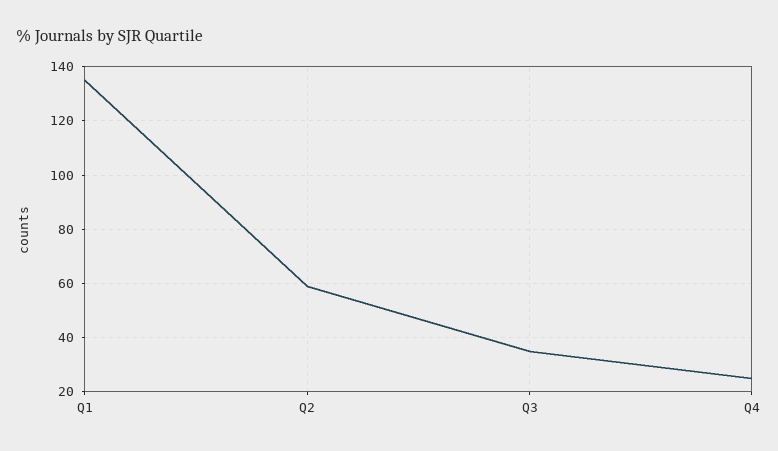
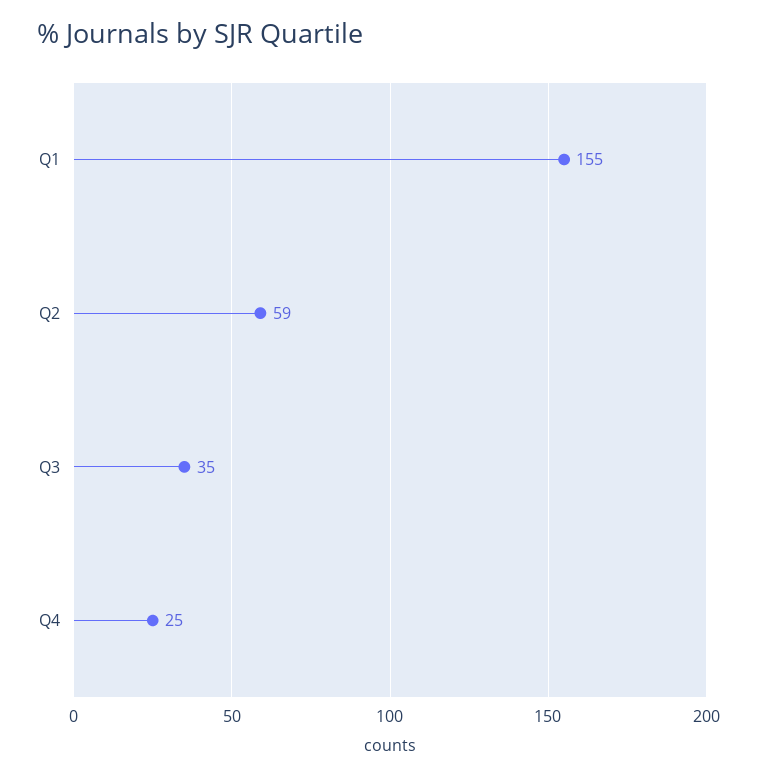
  {
-   "Q1": 135,
+   "Q1": 155,
    "Q2": 59,
    "Q3": 35,
    "Q4": 25
  }

